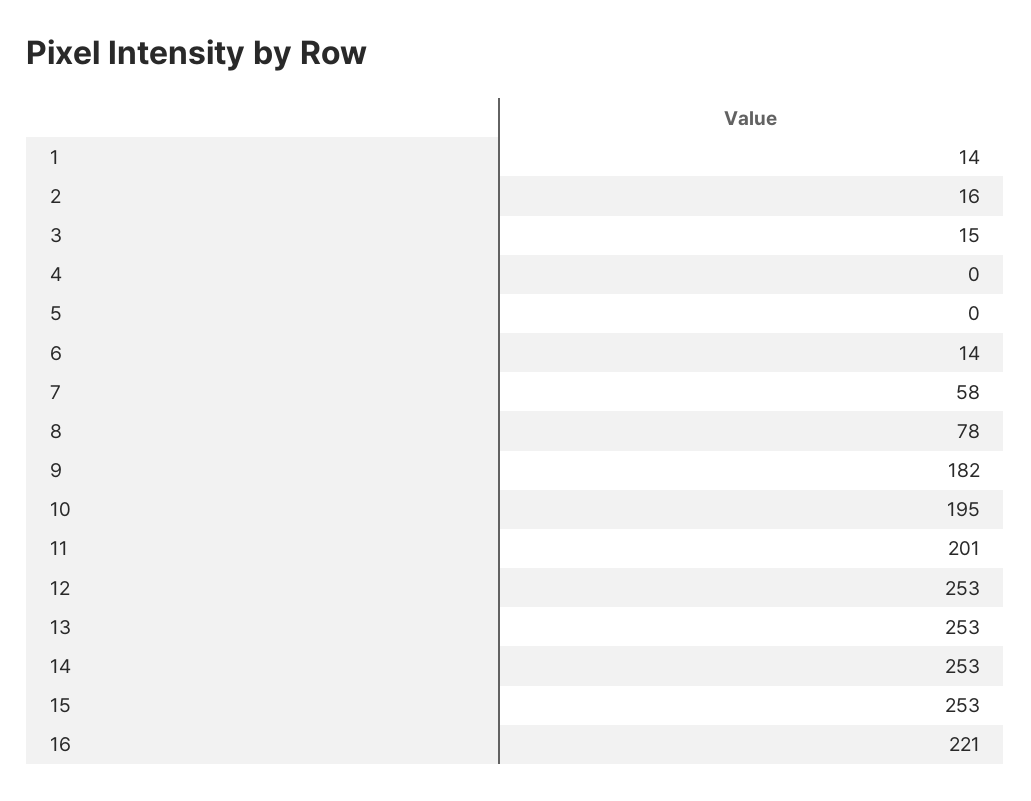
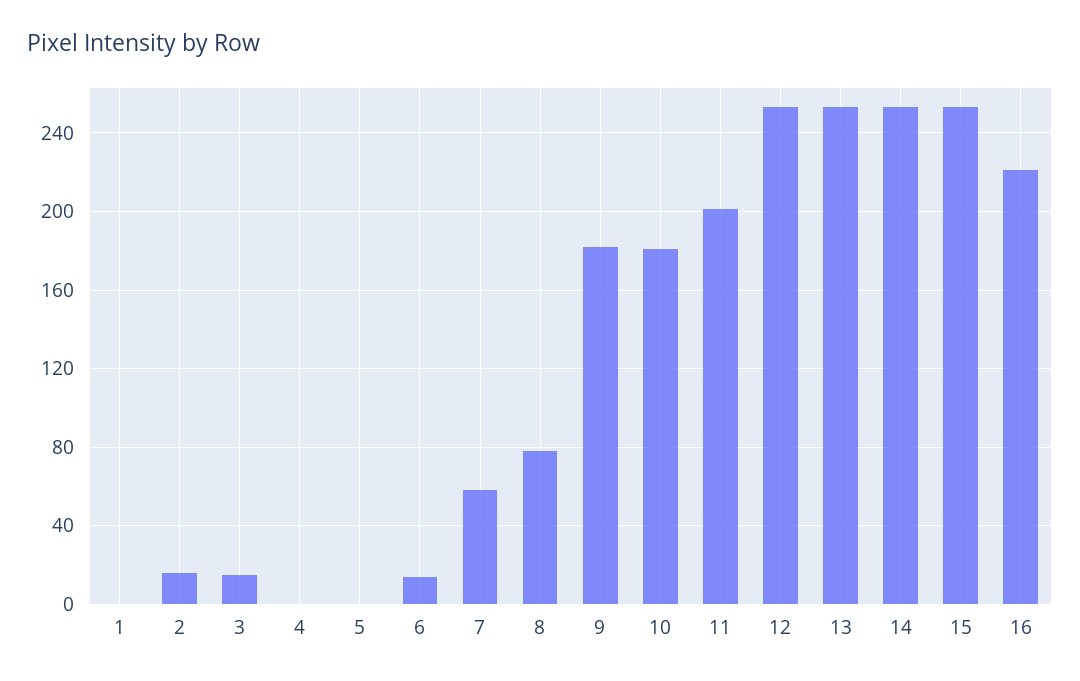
  {
-   "1": 14,
+   "1": 0,
    "2": 16,
    "3": 15,
    "4": 0,
    "5": 0,
    "6": 14,
    "7": 58,
    "8": 78,
    "9": 182,
-   "10": 195,
+   "10": 180,
    "11": 201,
    "12": 253,
    "13": 253,
    "14": 253,
    "15": 253,
    "16": 221
  }

